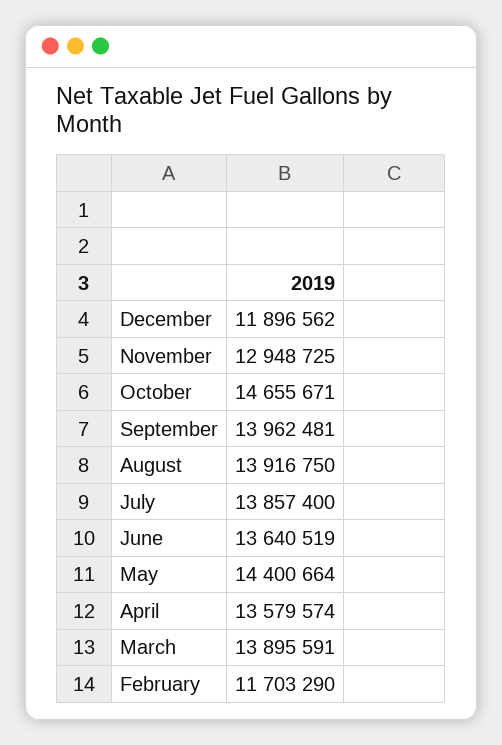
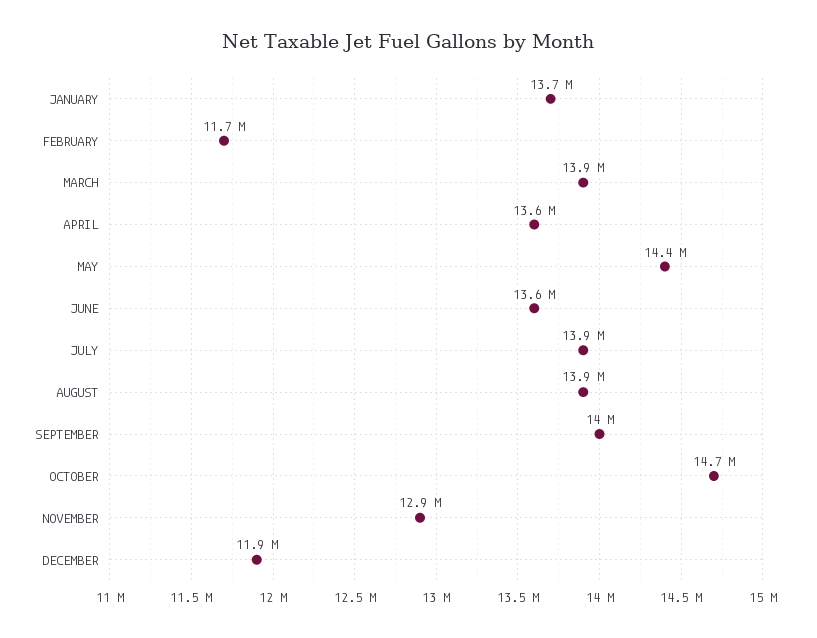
  {
    "December": 11896562,
    "November": 12948725,
    "October": 14655671,
    "September": 13962481,
    "August": 13916750,
    "July": 13857400,
    "June": 13640519,
    "May": 14400664,
    "April": 13579574,
    "March": 13895591,
-   "February": 11703290
+   "February": 11703290,
+   "JANUARY": 13700000
  }

